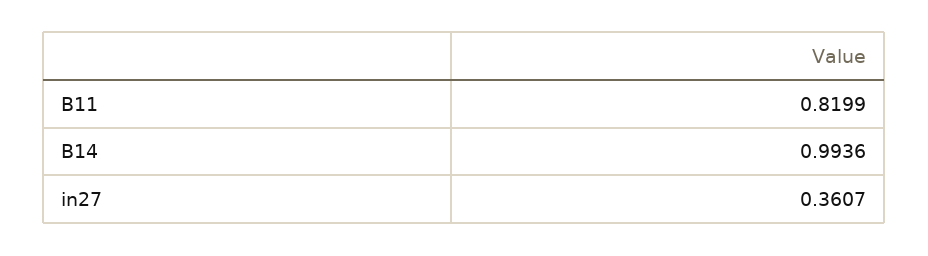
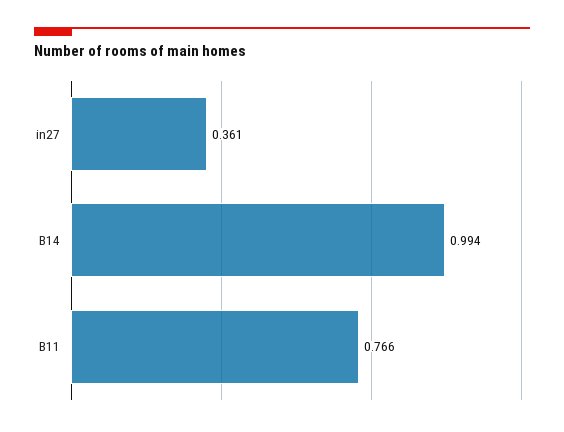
  {
-   "B11": 0.8199,
+   "B11": 0.766,
    "B14": 0.9936,
    "in27": 0.3607
  }

